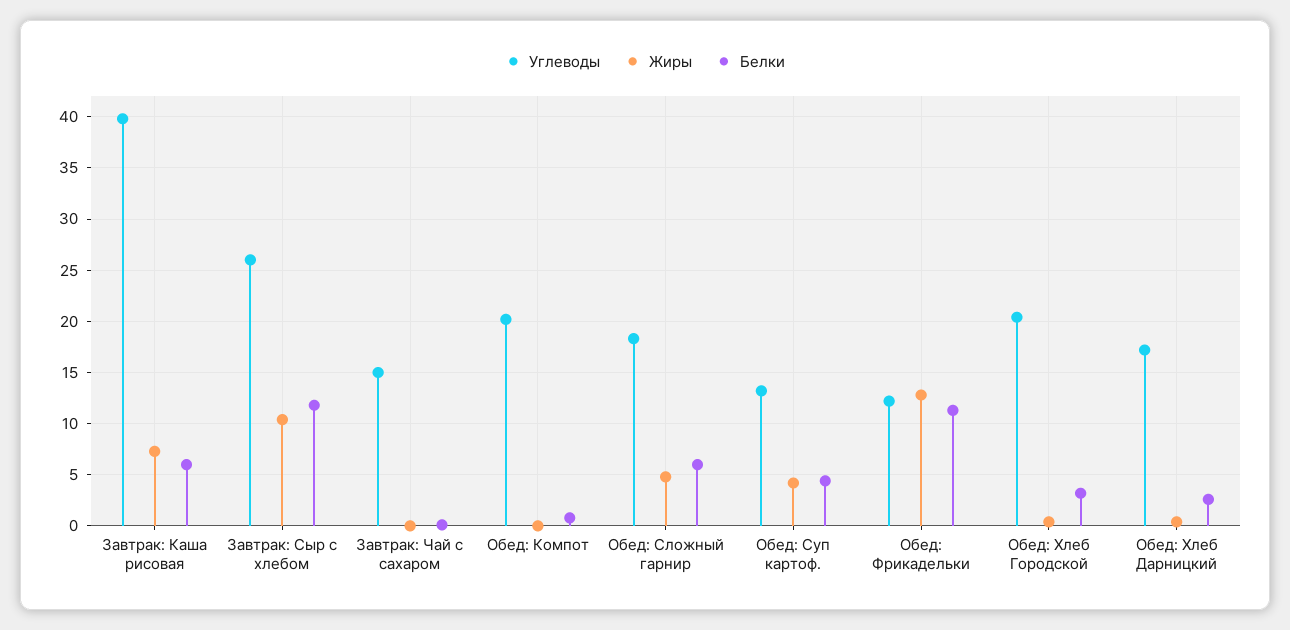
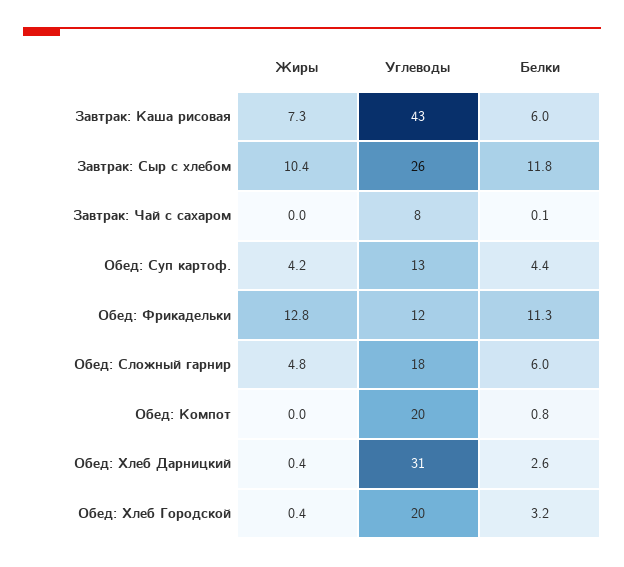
  {
    "Углеводы": {
-     "Завтрак: Каша рисовая": 40,
+     "Завтрак: Каша рисовая": 43,
      "Завтрак: Сыр с хлебом": 26,
-     "Завтрак: Чай с сахаром": 15,
+     "Завтрак: Чай с сахаром": 8,
      "Обед: Компот": 20,
      "Обед: Сложный гарнир": 18,
      "Обед: Суп картоф.": 13,
      "Обед: Фрикадельки": 12,
      "Обед: Хлеб Городской": 20,
-     "Обед: Хлеб Дарницкий": 17
+     "Обед: Хлеб Дарницкий": 31
    },
    "Жиры": {
      "Завтрак: Каша рисовая": 7.3,
      "Завтрак: Сыр с хлебом": 10.4,
      "Завтрак: Чай с сахаром": 0,
      "Обед: Компот": 0,
      "Обед: Сложный гарнир": 4.8,
      "Обед: Суп картоф.": 4.2,
      "Обед: Фрикадельки": 12.8,
      "Обед: Хлеб Городской": 0.4,
      "Обед: Хлеб Дарницкий": 0.4
    },
    "Белки": {
      "Завтрак: Каша рисовая": 6,
      "Завтрак: Сыр с хлебом": 11.8,
      "Завтрак: Чай с сахаром": 0.1,
      "Обед: Компот": 0.8,
      "Обед: Сложный гарнир": 6,
      "Обед: Суп картоф.": 4.4,
      "Обед: Фрикадельки": 11.3,
      "Обед: Хлеб Городской": 3.2,
      "Обед: Хлеб Дарницкий": 2.6
    }
  }

